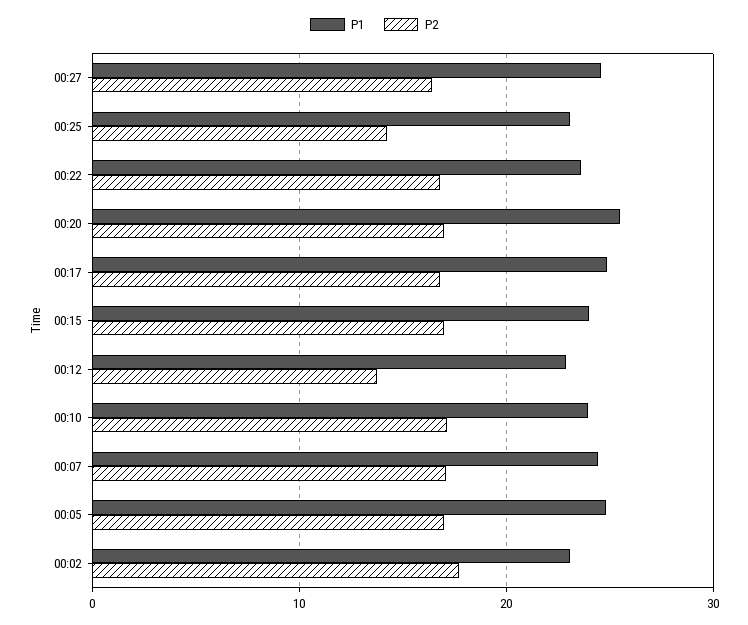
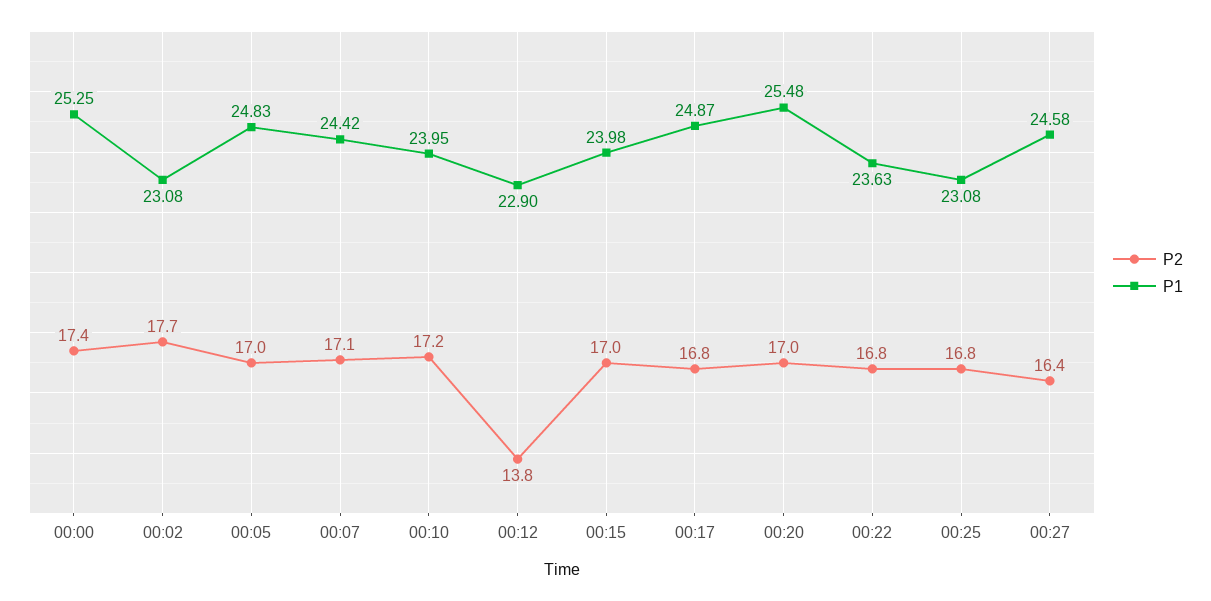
  {
    "P1": {
      "00:27": 24.58,
      "00:25": 23.08,
      "00:22": 23.63,
      "00:20": 25.48,
      "00:17": 24.87,
      "00:15": 23.98,
      "00:12": 22.9,
      "00:10": 23.95,
      "00:07": 24.42,
      "00:05": 24.83,
-     "00:02": 23.08
+     "00:02": 23.08,
+     "00:00": 25.25
    },
    "P2": {
      "00:27": 16.4,
-     "00:25": 14,
+     "00:25": 16.8,
      "00:22": 16.8,
      "00:20": 17,
      "00:17": 16.8,
      "00:15": 17,
      "00:12": 13.8,
      "00:10": 17.2,
      "00:07": 17.1,
      "00:05": 17,
-     "00:02": 17.7
+     "00:02": 17.7,
+     "00:00": 17.4
    }
  }

